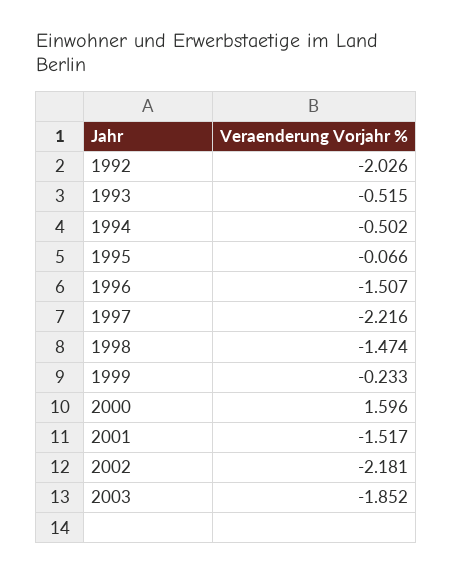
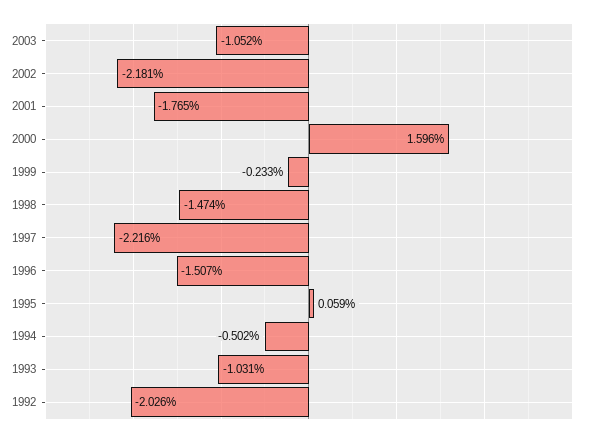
  {
    "1992": -2.026,
-   "1993": -0.515,
+   "1993": -1.031,
    "1994": -0.502,
-   "1995": -0.066,
+   "1995": 0.059,
    "1996": -1.507,
    "1997": -2.216,
    "1998": -1.474,
    "1999": -0.233,
    "2000": 1.596,
-   "2001": -1.517,
+   "2001": -1.765,
    "2002": -2.181,
-   "2003": -1.852
+   "2003": -1.052
  }

